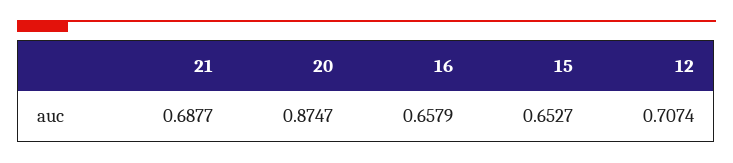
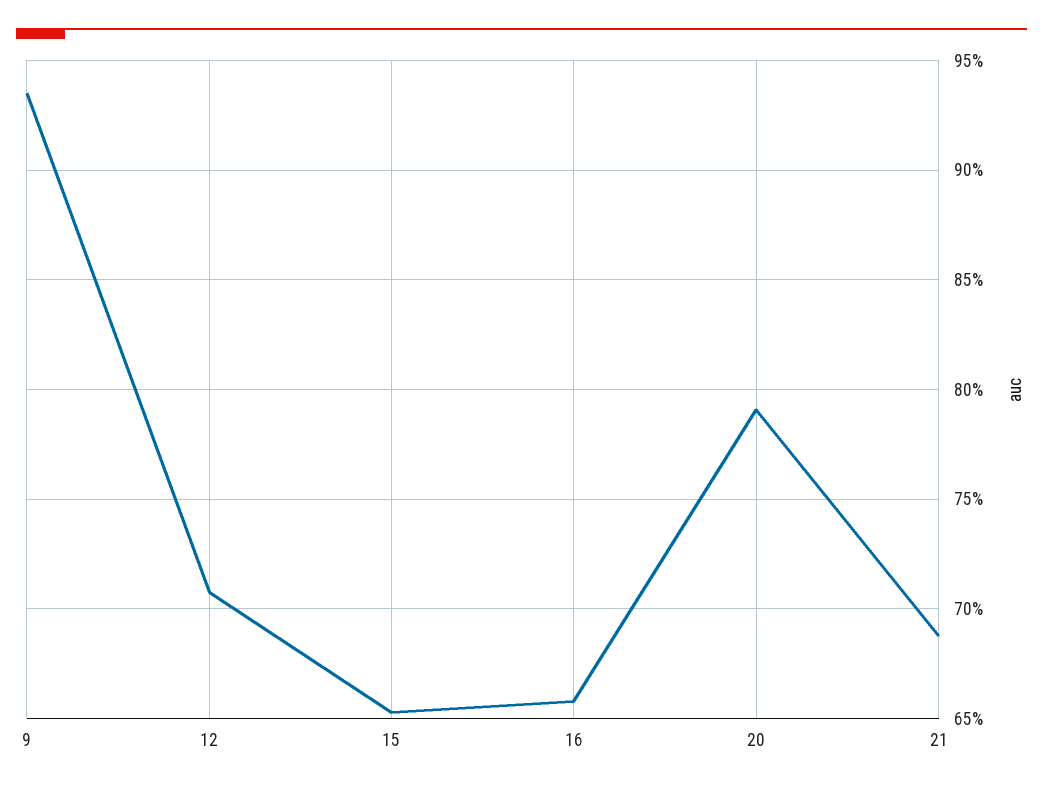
  {
    "21": 0.6877,
-   "20": 0.8747,
+   "20": 0.79,
    "16": 0.6579,
    "15": 0.6527,
-   "12": 0.7074
+   "12": 0.7074,
+   "9": 0.935
  }

